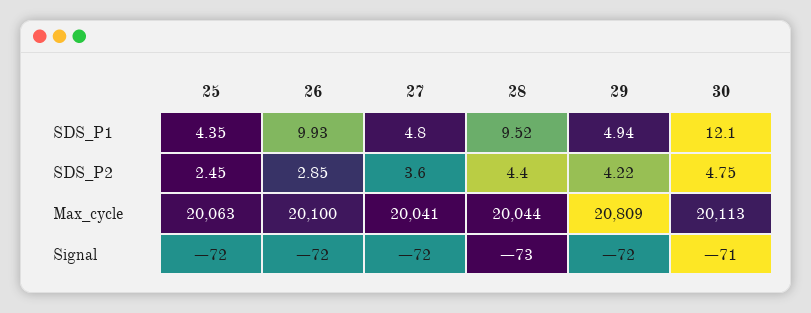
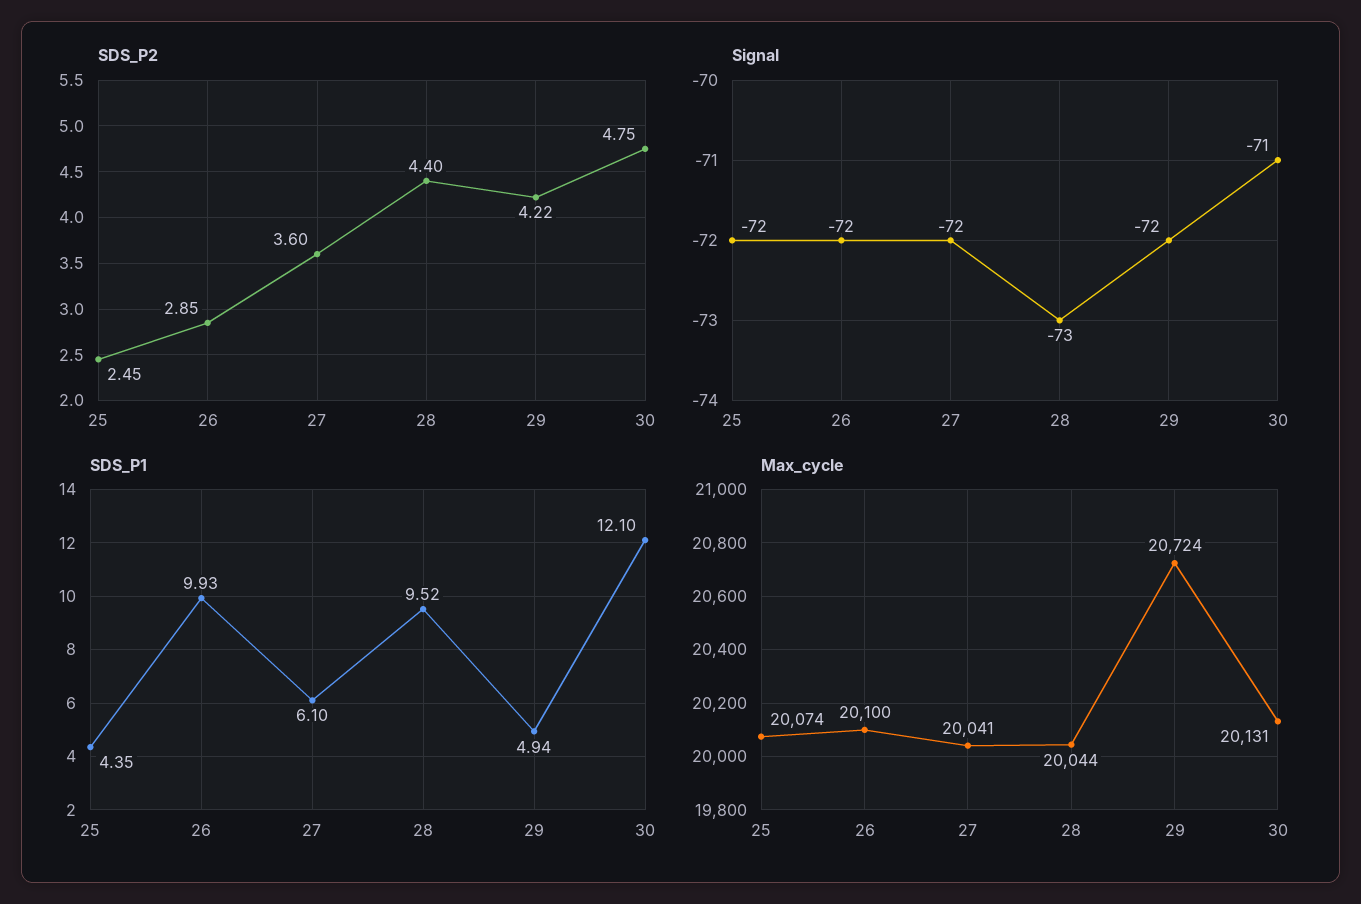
  {
    "SDS_P1": {
      "25": 4.35,
      "26": 9.93,
-     "27": 4.8,
+     "27": 6.1,
      "28": 9.52,
      "29": 4.94,
      "30": 12.1
    },
    "SDS_P2": {
      "25": 2.45,
      "26": 2.85,
      "27": 3.6,
      "28": 4.4,
      "29": 4.22,
      "30": 4.75
    },
    "Max_cycle": {
-     "25": 20063,
+     "25": 20074,
      "26": 20100,
      "27": 20041,
      "28": 20044,
-     "29": 20809,
+     "29": 20724,
-     "30": 20113
+     "30": 20131
    },
    "Signal": {
      "25": -72,
      "26": -72,
      "27": -72,
      "28": -73,
      "29": -72,
      "30": -71
    }
  }

